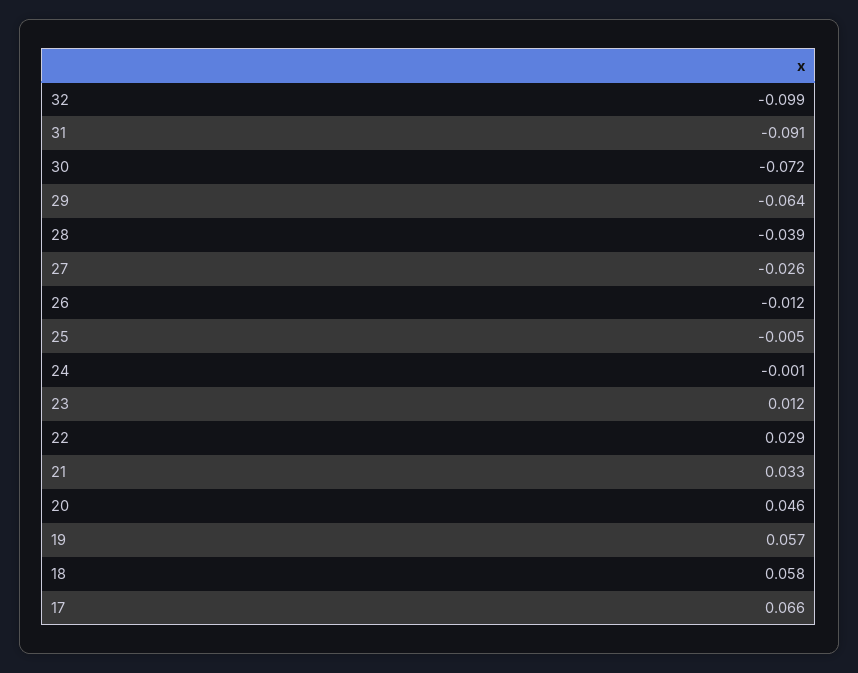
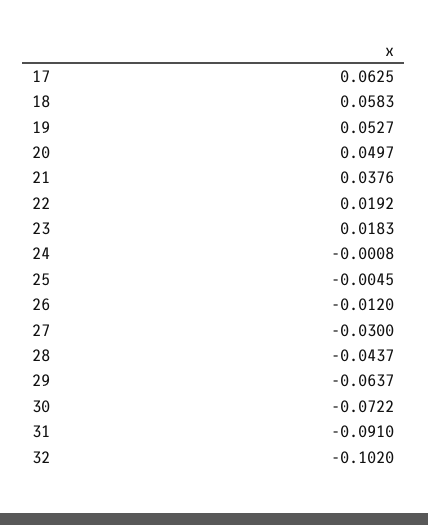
  {
-   "32": -0.099,
+   "32": -0.102,
    "31": -0.091,
    "30": -0.0722,
    "29": -0.0637,
-   "28": -0.039,
+   "28": -0.0437,
-   "27": -0.026,
+   "27": -0.03,
    "26": -0.012,
    "25": -0.0045,
    "24": -0.0008,
-   "23": 0.012,
+   "23": 0.0183,
-   "22": 0.029,
+   "22": 0.0192,
-   "21": 0.033,
+   "21": 0.0376,
-   "20": 0.046,
+   "20": 0.0497,
-   "19": 0.057,
+   "19": 0.0527,
    "18": 0.0583,
-   "17": 0.066
+   "17": 0.0625
  }

